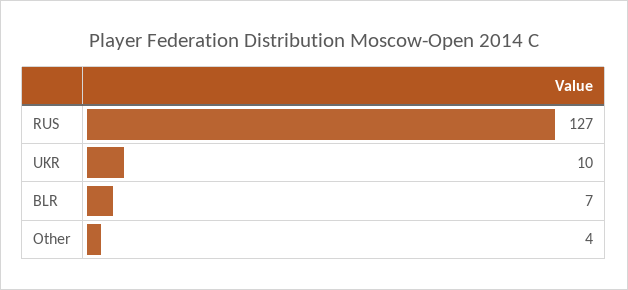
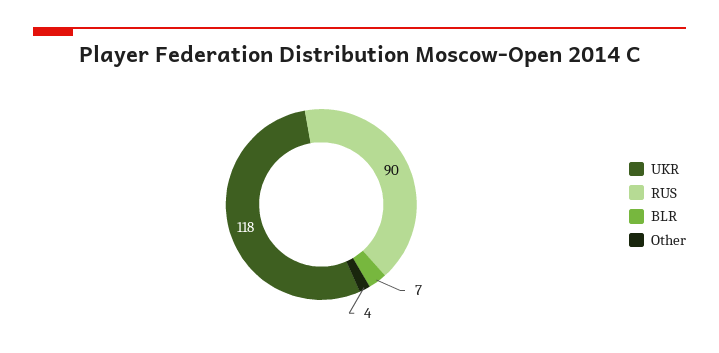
  {
-   "RUS": 127,
+   "RUS": 90,
-   "UKR": 10,
+   "UKR": 118,
    "BLR": 7,
    "Other": 4
  }

